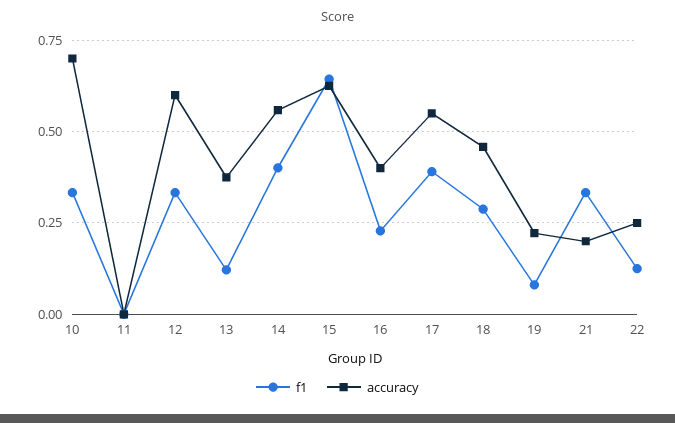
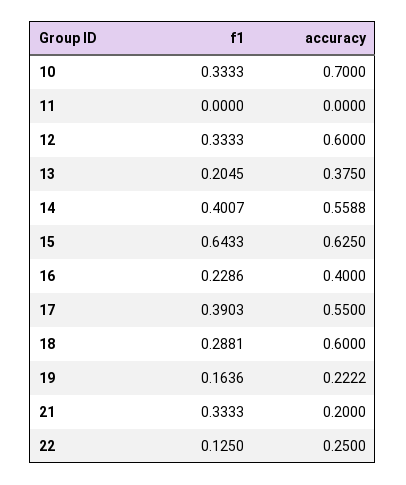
  {
    "f1": {
      "10": 0.3333,
      "11": 0,
      "12": 0.3333,
-     "13": 0.125,
+     "13": 0.2045,
      "14": 0.4007,
      "15": 0.6433,
      "16": 0.2286,
      "17": 0.3903,
      "18": 0.2881,
-     "19": 0.075,
+     "19": 0.1636,
      "21": 0.3333,
      "22": 0.125
    },
    "accuracy": {
      "10": 0.7,
      "11": 0,
      "12": 0.6,
      "13": 0.375,
      "14": 0.5588,
      "15": 0.625,
      "16": 0.4,
      "17": 0.55,
-     "18": 0.45,
+     "18": 0.6,
      "19": 0.2222,
      "21": 0.2,
      "22": 0.25
    }
  }

